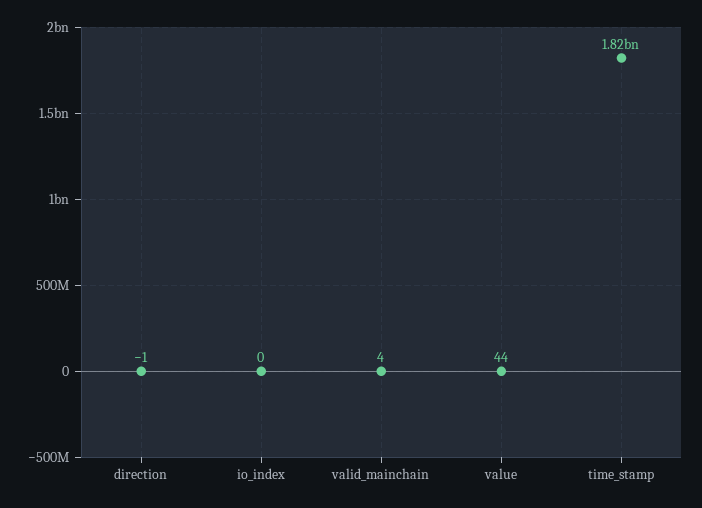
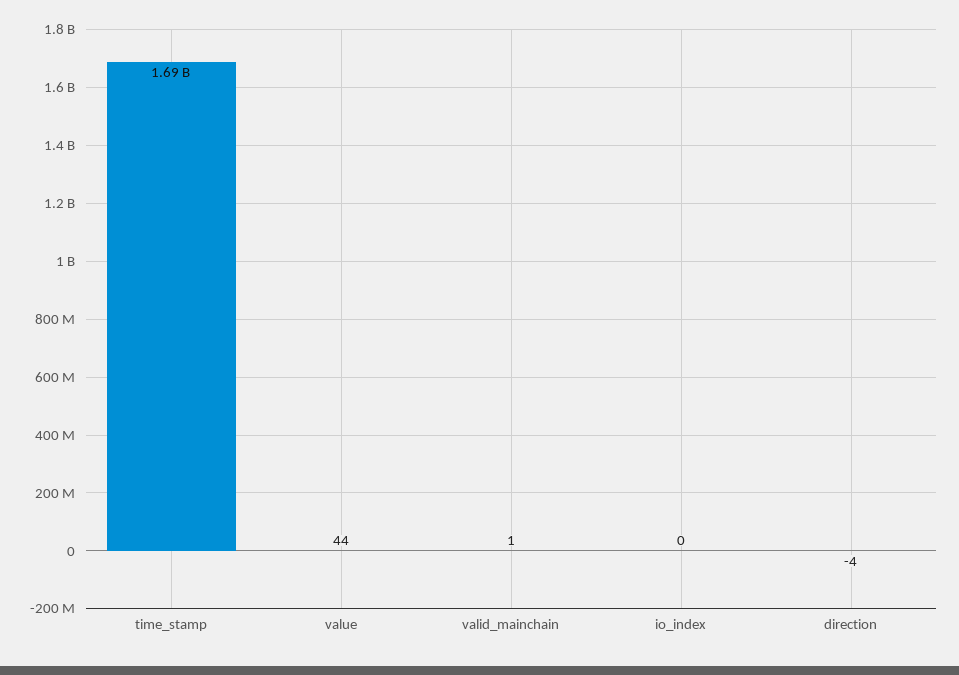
  {
-   "direction": -1,
+   "direction": -4,
    "io_index": 0,
-   "valid_mainchain": 4,
+   "valid_mainchain": 1,
    "value": 44,
-   "time_stamp": 1820000000
+   "time_stamp": 1690000000
  }

